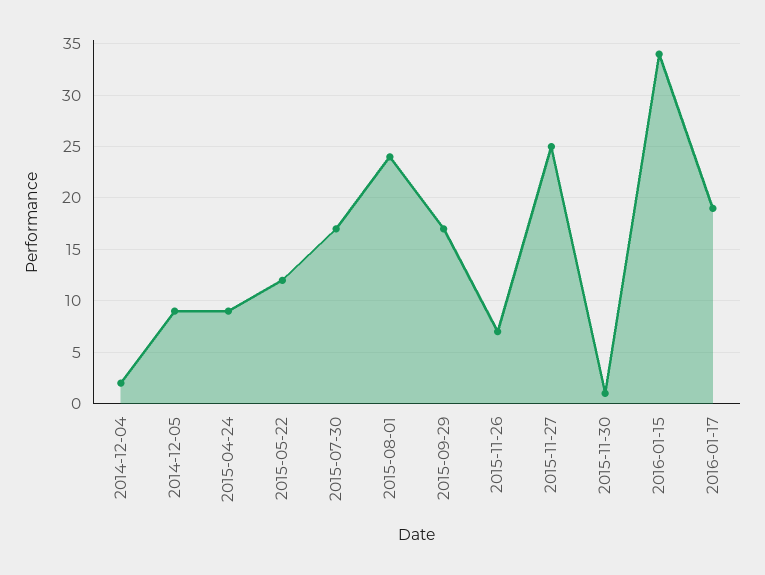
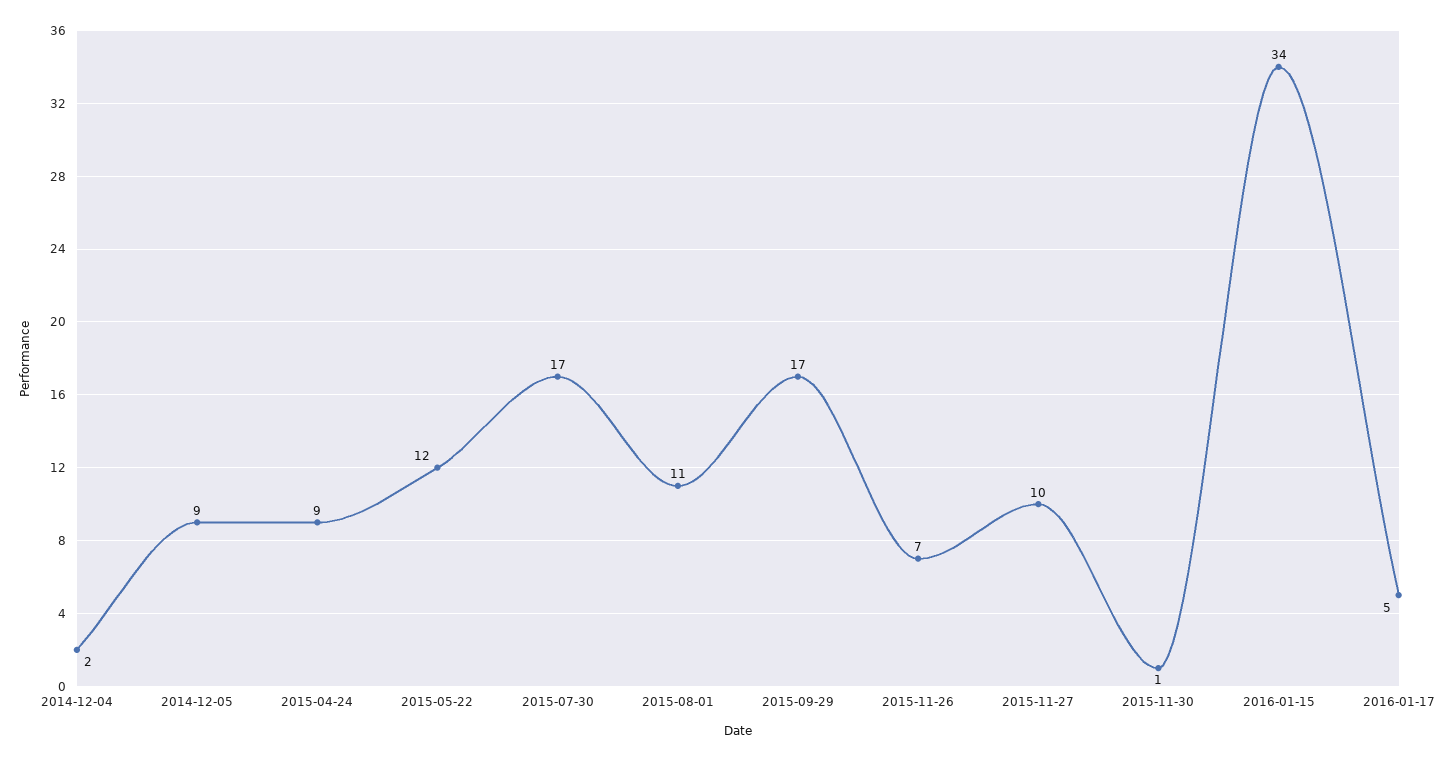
  {
    "2014-12-04": 2,
    "2014-12-05": 9,
    "2015-04-24": 9,
    "2015-05-22": 12,
    "2015-07-30": 17,
-   "2015-08-01": 24,
+   "2015-08-01": 11,
    "2015-09-29": 17,
    "2015-11-26": 7,
-   "2015-11-27": 25,
+   "2015-11-27": 10,
    "2015-11-30": 1,
    "2016-01-15": 34,
-   "2016-01-17": 19
+   "2016-01-17": 5
  }

